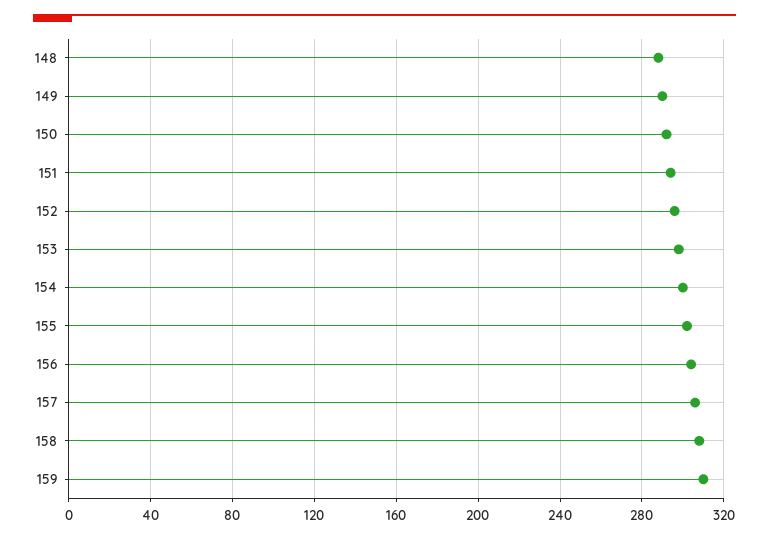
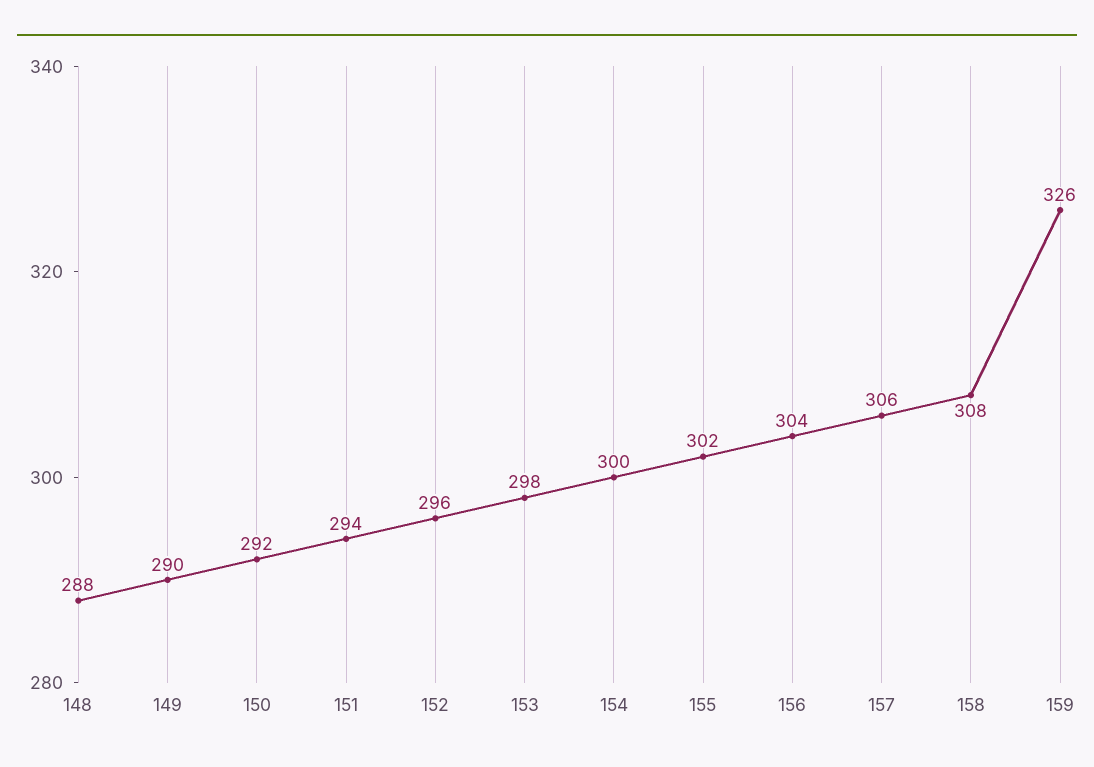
  {
    "148": 288,
    "149": 290,
    "150": 292,
    "151": 294,
    "152": 296,
    "153": 298,
    "154": 300,
    "155": 302,
    "156": 304,
    "157": 306,
    "158": 308,
-   "159": 310
+   "159": 326
  }

